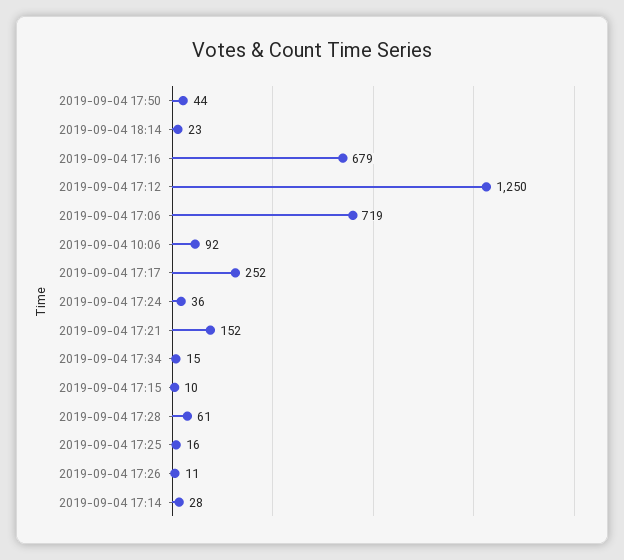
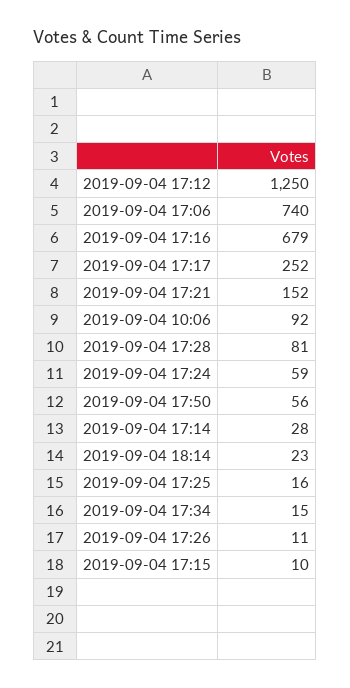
  {
-   "2019-09-04 17:50": 44,
+   "2019-09-04 17:50": 56,
    "2019-09-04 18:14": 23,
    "2019-09-04 17:16": 679,
    "2019-09-04 17:12": 1250,
-   "2019-09-04 17:06": 719,
+   "2019-09-04 17:06": 740,
    "2019-09-04 10:06": 92,
    "2019-09-04 17:17": 252,
-   "2019-09-04 17:24": 36,
+   "2019-09-04 17:24": 59,
    "2019-09-04 17:21": 152,
    "2019-09-04 17:34": 15,
    "2019-09-04 17:15": 10,
-   "2019-09-04 17:28": 61,
+   "2019-09-04 17:28": 81,
    "2019-09-04 17:25": 16,
    "2019-09-04 17:26": 11,
    "2019-09-04 17:14": 28
  }

